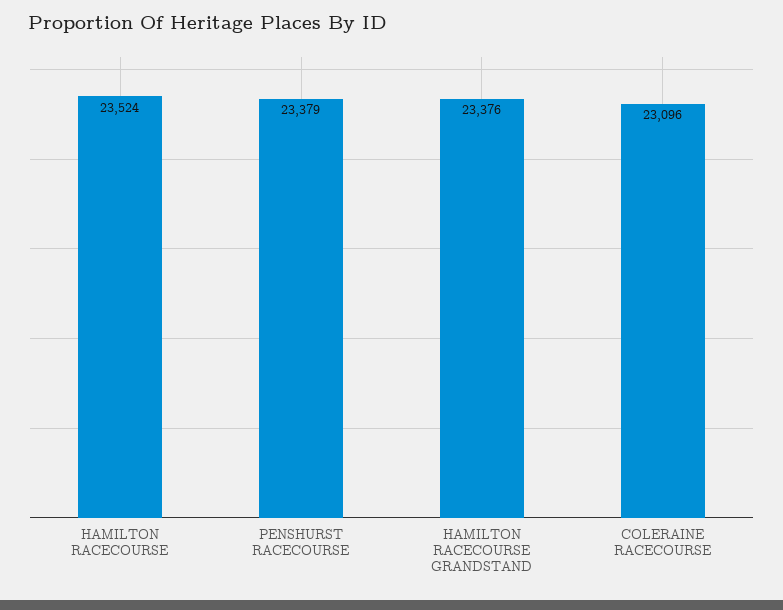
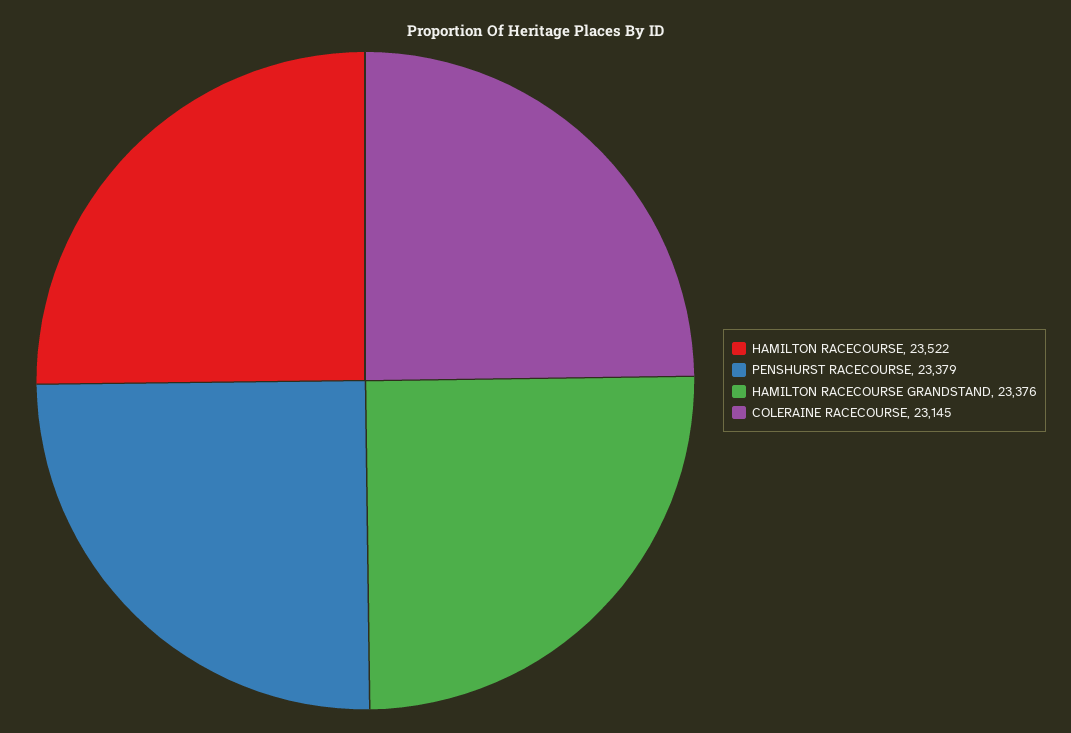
  {
-   "HAMILTON RACECOURSE": 23524,
+   "HAMILTON RACECOURSE": 23522,
    "PENSHURST RACECOURSE": 23379,
    "HAMILTON RACECOURSE GRANDSTAND": 23376,
-   "COLERAINE RACECOURSE": 23096
+   "COLERAINE RACECOURSE": 23145
  }

